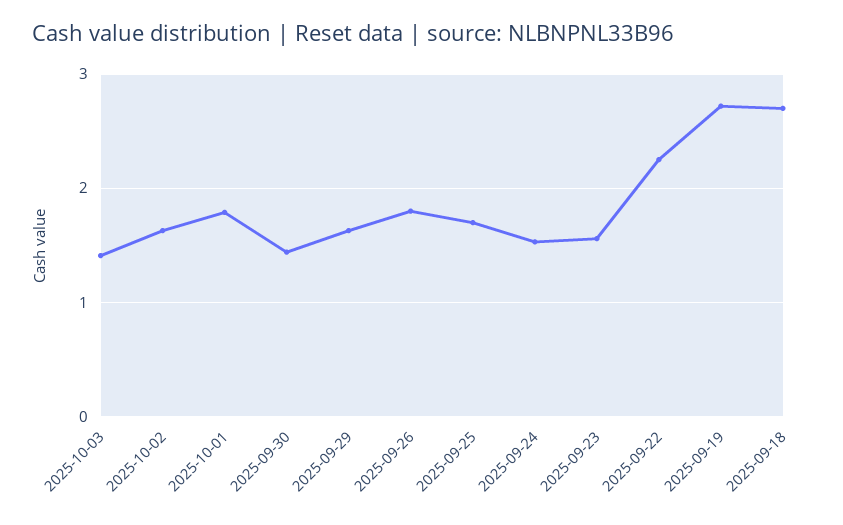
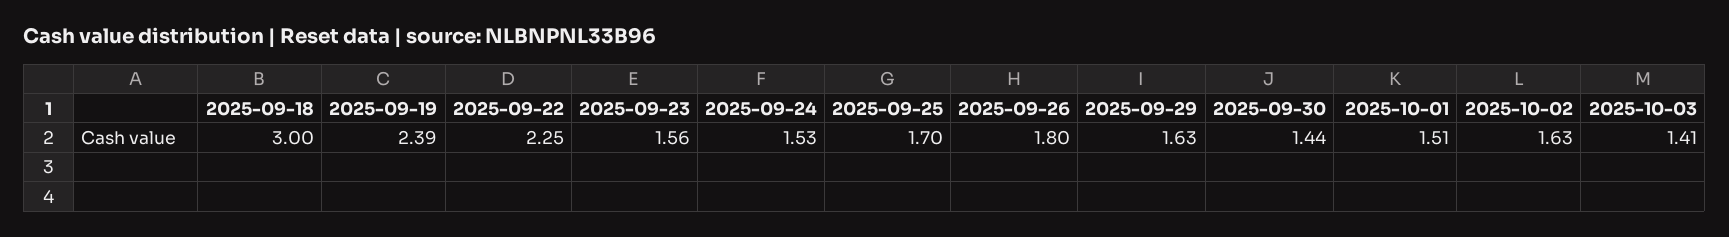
  {
    "2025-10-03": 1.41,
    "2025-10-02": 1.63,
-   "2025-10-01": 1.8,
+   "2025-10-01": 1.51,
    "2025-09-30": 1.44,
    "2025-09-29": 1.63,
    "2025-09-26": 1.8,
    "2025-09-25": 1.7,
    "2025-09-24": 1.53,
    "2025-09-23": 1.56,
    "2025-09-22": 2.25,
-   "2025-09-19": 2.7,
+   "2025-09-19": 2.39,
-   "2025-09-18": 2.7
+   "2025-09-18": 3
  }

